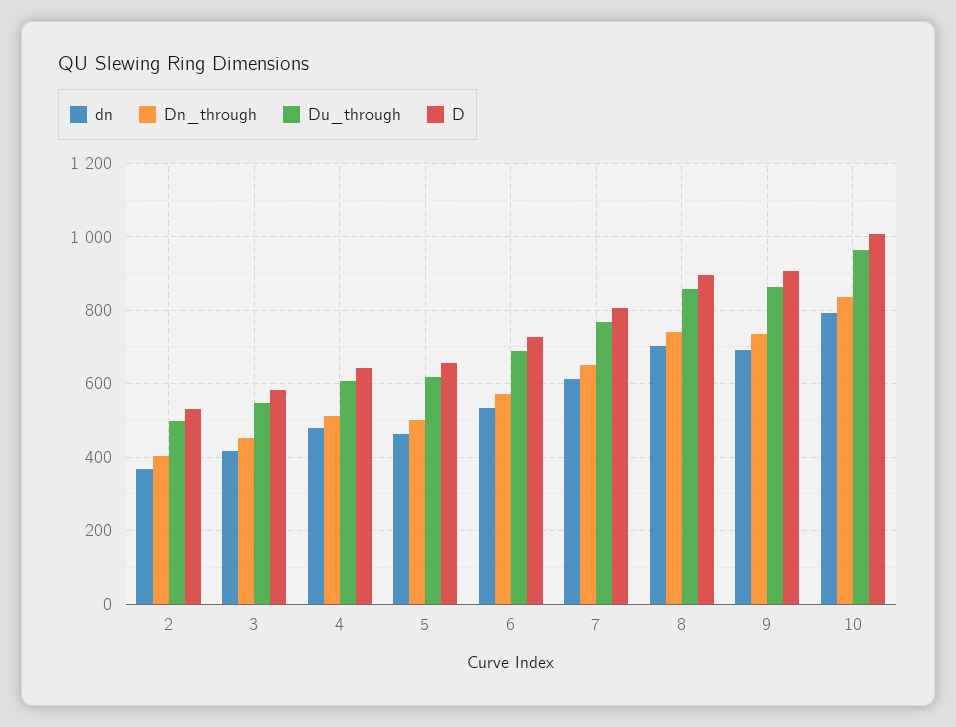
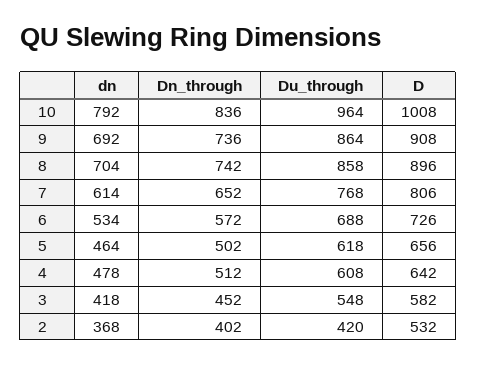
  {
    "dn": {
      "2": 368,
      "3": 418,
      "4": 478,
      "5": 464,
      "6": 534,
      "7": 614,
      "8": 704,
      "9": 692,
      "10": 792
    },
    "Dn_through": {
      "2": 402,
      "3": 452,
      "4": 512,
      "5": 502,
      "6": 572,
      "7": 652,
      "8": 742,
      "9": 736,
      "10": 836
    },
    "Du_through": {
-     "2": 500,
+     "2": 420,
      "3": 548,
      "4": 608,
      "5": 618,
      "6": 688,
      "7": 768,
      "8": 858,
      "9": 864,
      "10": 964
    },
    "D": {
      "2": 532,
      "3": 582,
      "4": 642,
      "5": 656,
      "6": 726,
      "7": 806,
      "8": 896,
      "9": 908,
      "10": 1008
    }
  }

